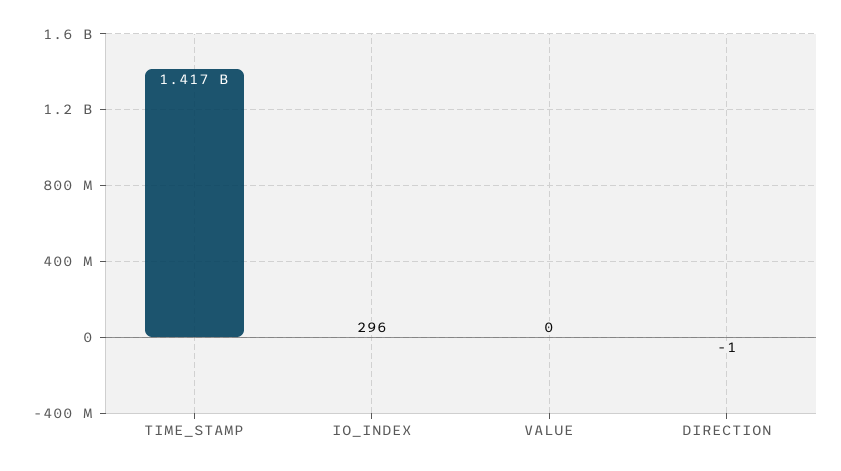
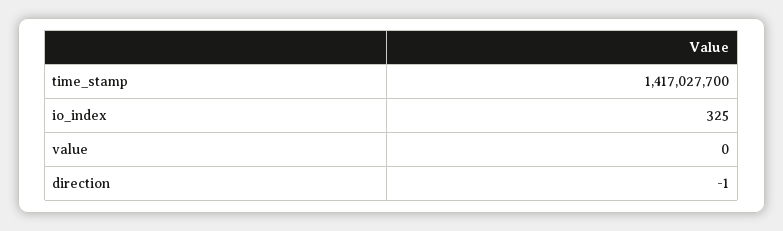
  {
    "TIME_STAMP": 1417027700,
-   "IO_INDEX": 296,
+   "IO_INDEX": 325,
    "VALUE": 0,
    "DIRECTION": -1
  }

